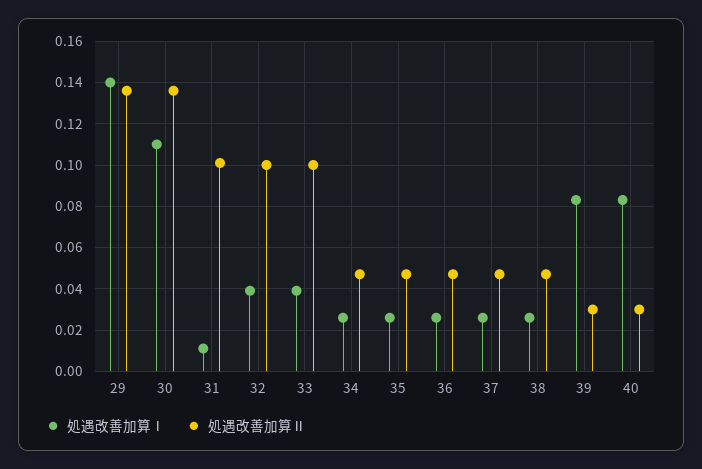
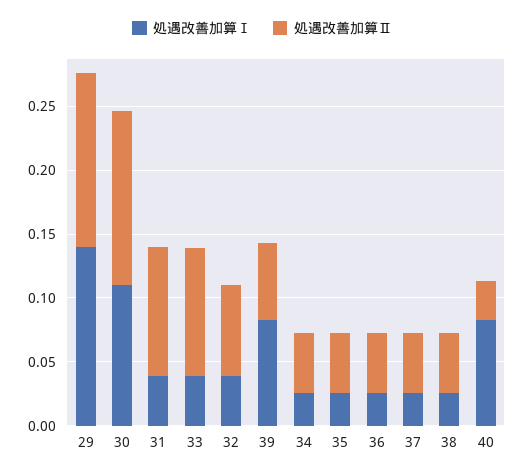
  {
    "処遇改善加算Ⅰ": {
      "29": 0.14,
      "30": 0.11,
-     "31": 0.01,
+     "31": 0.04,
      "32": 0.04,
      "33": 0.04,
      "34": 0.025,
      "35": 0.025,
      "36": 0.025,
      "37": 0.025,
      "38": 0.025,
      "39": 0.085,
      "40": 0.085
    },
    "処遇改善加算Ⅱ": {
      "29": 0.135,
      "30": 0.135,
      "31": 0.1,
-     "32": 0.1,
+     "32": 0.07,
      "33": 0.1,
      "34": 0.045,
      "35": 0.045,
      "36": 0.045,
      "37": 0.045,
      "38": 0.045,
-     "39": 0.03,
+     "39": 0.06,
      "40": 0.03
    }
  }

